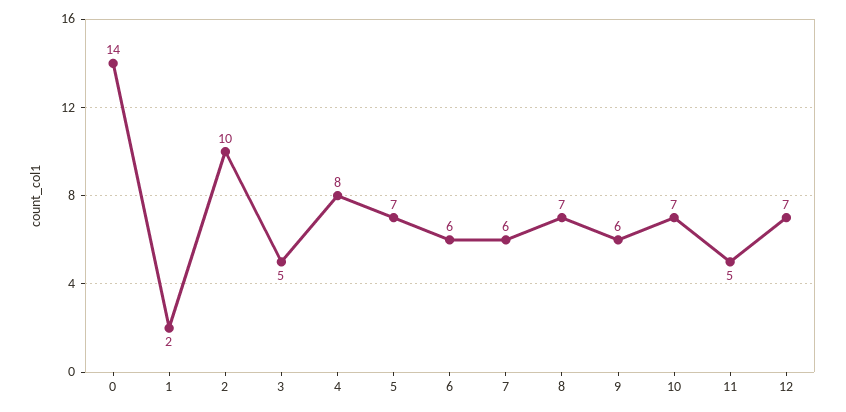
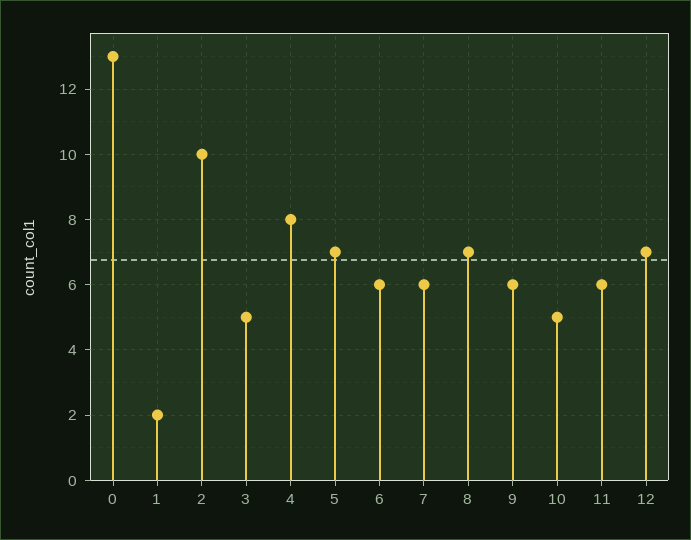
  {
-   "0": 14,
+   "0": 13,
    "1": 2,
    "2": 10,
    "3": 5,
    "4": 8,
    "5": 7,
    "6": 6,
    "7": 6,
    "8": 7,
    "9": 6,
-   "10": 7,
+   "10": 5,
-   "11": 5,
+   "11": 6,
    "12": 7
  }

